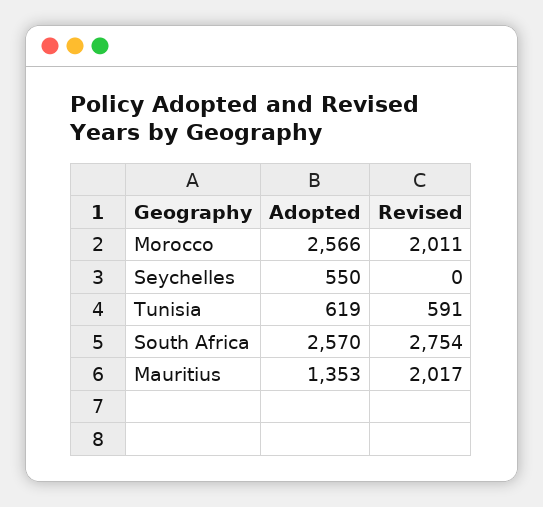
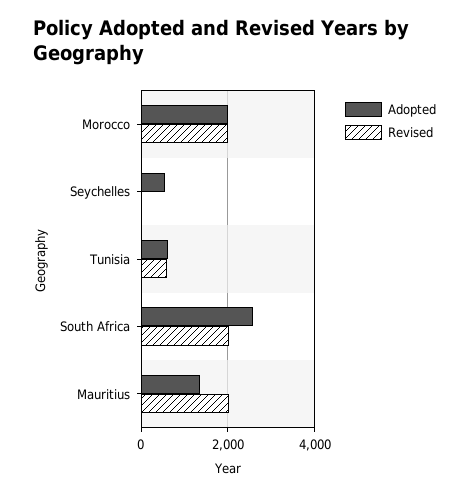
  {
    "Adopted": {
-     "Morocco": 2566,
+     "Morocco": 2000,
      "Seychelles": 550,
      "Tunisia": 619,
      "South Africa": 2570,
      "Mauritius": 1353
    },
    "Revised": {
      "Morocco": 2011,
      "Seychelles": 0,
      "Tunisia": 591,
-     "South Africa": 2754,
+     "South Africa": 2000,
      "Mauritius": 2017
    }
  }

